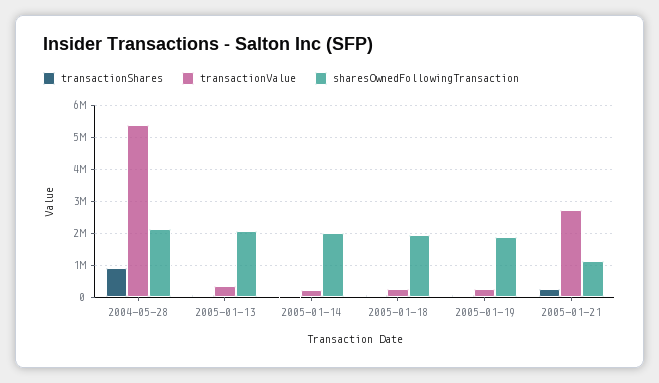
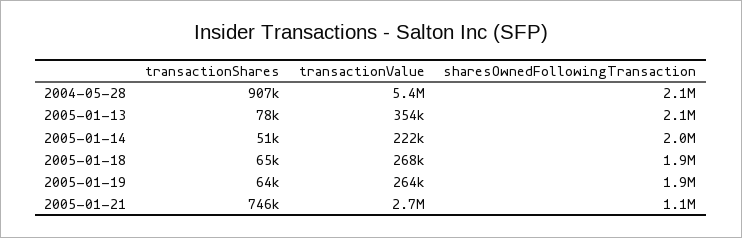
  {
    "transactionShares": {
      "2004-05-28": 907000,
      "2005-01-13": 78000,
      "2005-01-14": 51000,
      "2005-01-18": 65000,
      "2005-01-19": 64000,
-     "2005-01-21": 200000
+     "2005-01-21": 746000
    },
    "transactionValue": {
      "2004-05-28": 5400000,
      "2005-01-13": 354000,
      "2005-01-14": 222000,
      "2005-01-18": 268000,
      "2005-01-19": 264000,
      "2005-01-21": 2700000
    },
    "sharesOwnedFollowingTransaction": {
      "2004-05-28": 2100000,
      "2005-01-13": 2100000,
      "2005-01-14": 2000000,
      "2005-01-18": 1900000,
      "2005-01-19": 1900000,
      "2005-01-21": 1100000
    }
  }

